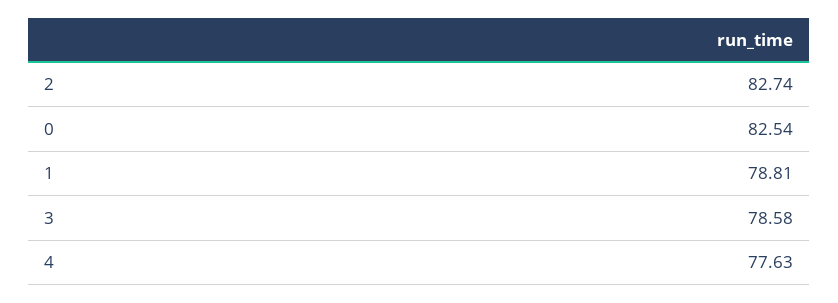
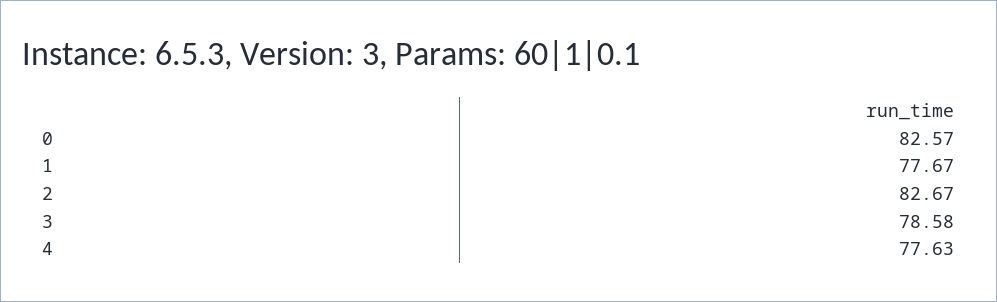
  {
-   "2": 82.74,
+   "2": 82.67,
-   "0": 82.54,
+   "0": 82.57,
-   "1": 78.81,
+   "1": 77.67,
    "3": 78.58,
    "4": 77.63
  }

